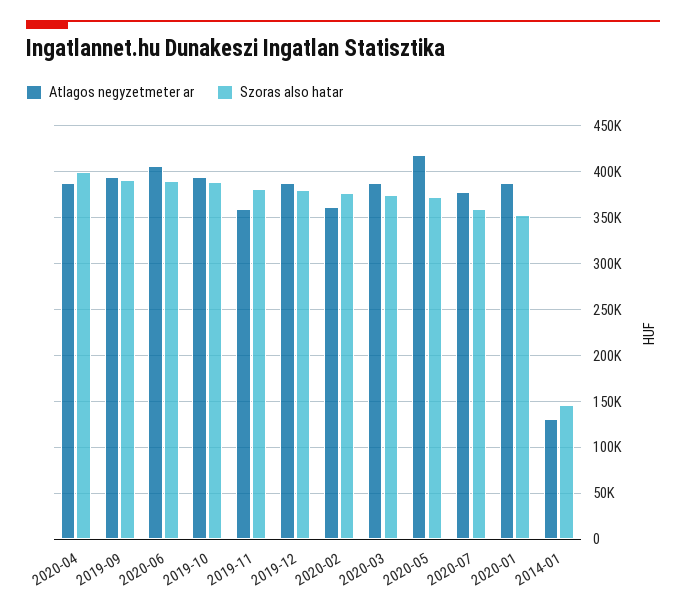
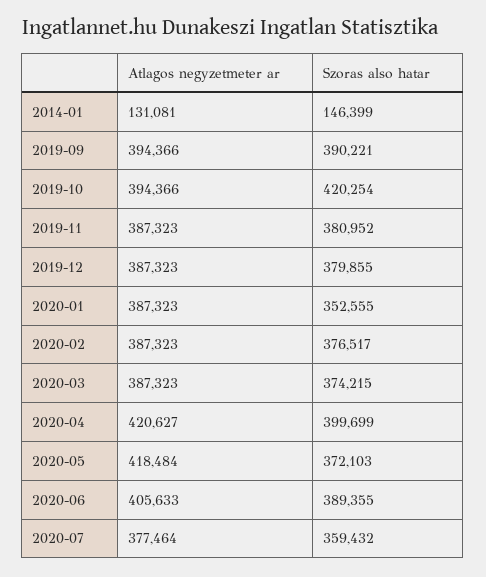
  {
    "Atlagos negyzetmeter ar": {
-     "2020-04": 390000,
+     "2020-04": 420627,
      "2019-09": 394366,
      "2020-06": 405633,
      "2019-10": 394366,
-     "2019-11": 360000,
+     "2019-11": 387323,
      "2019-12": 387323,
-     "2020-02": 360000,
+     "2020-02": 387323,
      "2020-03": 387323,
      "2020-05": 418484,
      "2020-07": 377464,
      "2020-01": 387323,
      "2014-01": 131081
    },
    "Szoras also hatar": {
      "2020-04": 399699,
      "2019-09": 390221,
      "2020-06": 389355,
-     "2019-10": 390000,
+     "2019-10": 420254,
      "2019-11": 380952,
      "2019-12": 379855,
      "2020-02": 376517,
      "2020-03": 374215,
      "2020-05": 372103,
      "2020-07": 359432,
      "2020-01": 352555,
      "2014-01": 146399
    }
  }

